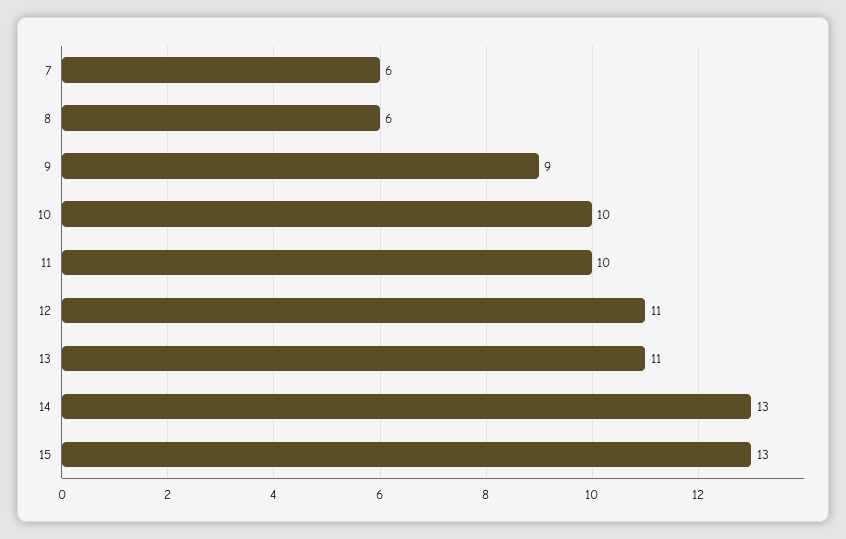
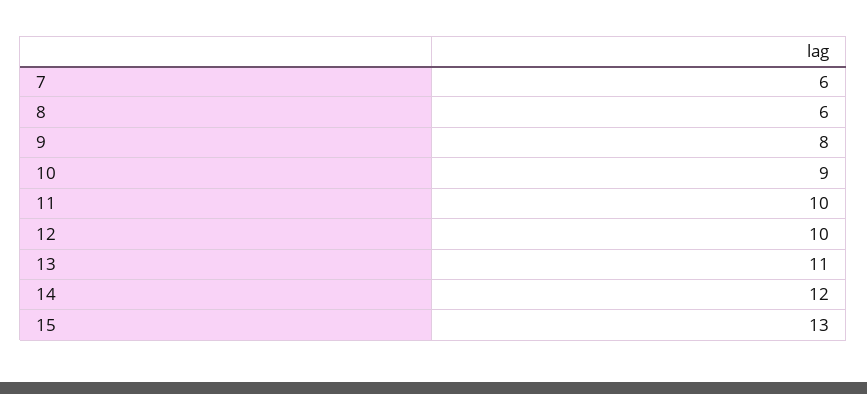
  {
    "7": 6,
    "8": 6,
-   "9": 9,
+   "9": 8,
-   "10": 10,
+   "10": 9,
    "11": 10,
-   "12": 11,
+   "12": 10,
    "13": 11,
-   "14": 13,
+   "14": 12,
    "15": 13
  }

